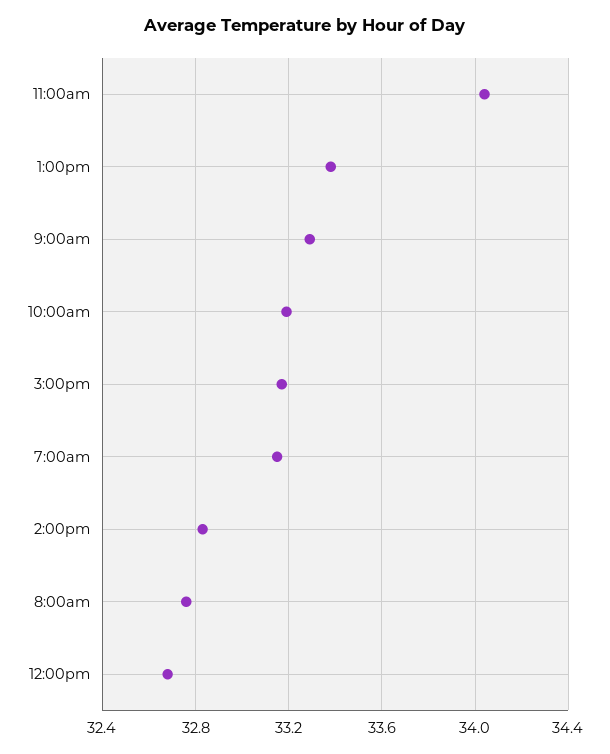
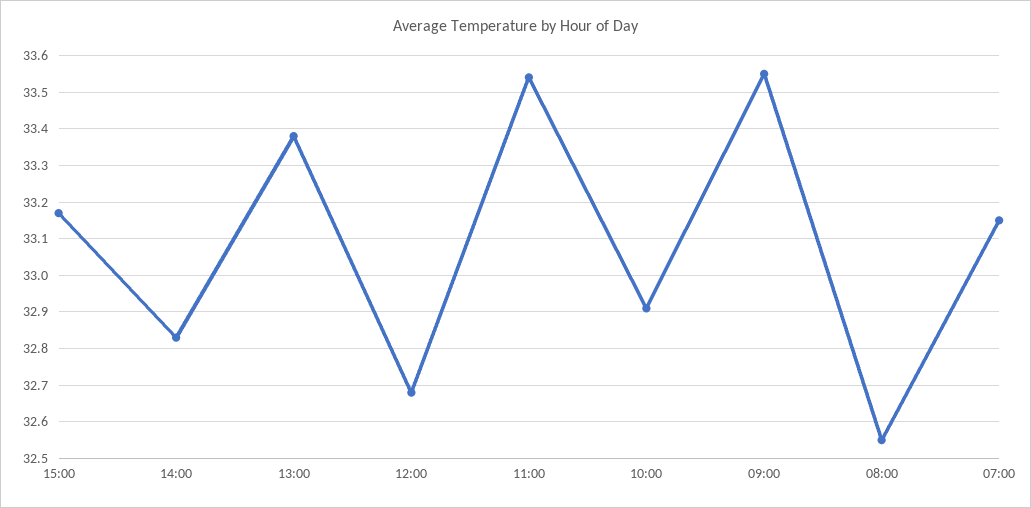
  {
-   "11:00am": 34.05,
+   "11:00am": 33.55,
    "1:00pm": 33.4,
-   "9:00am": 33.3,
+   "9:00am": 33.55,
-   "10:00am": 33.2,
+   "10:00am": 32.9,
    "3:00pm": 33.15,
    "7:00am": 33.15,
    "2:00pm": 32.85,
-   "8:00am": 32.75,
+   "8:00am": 32.55,
    "12:00pm": 32.7
  }

